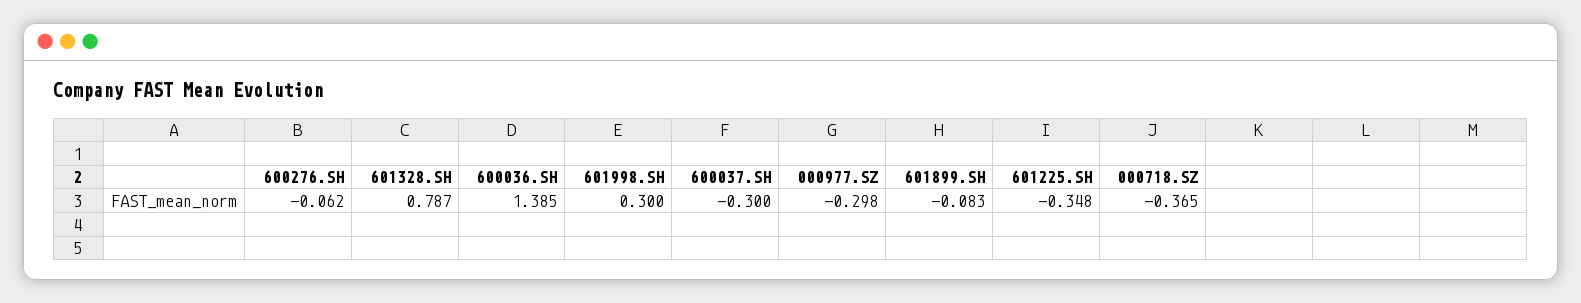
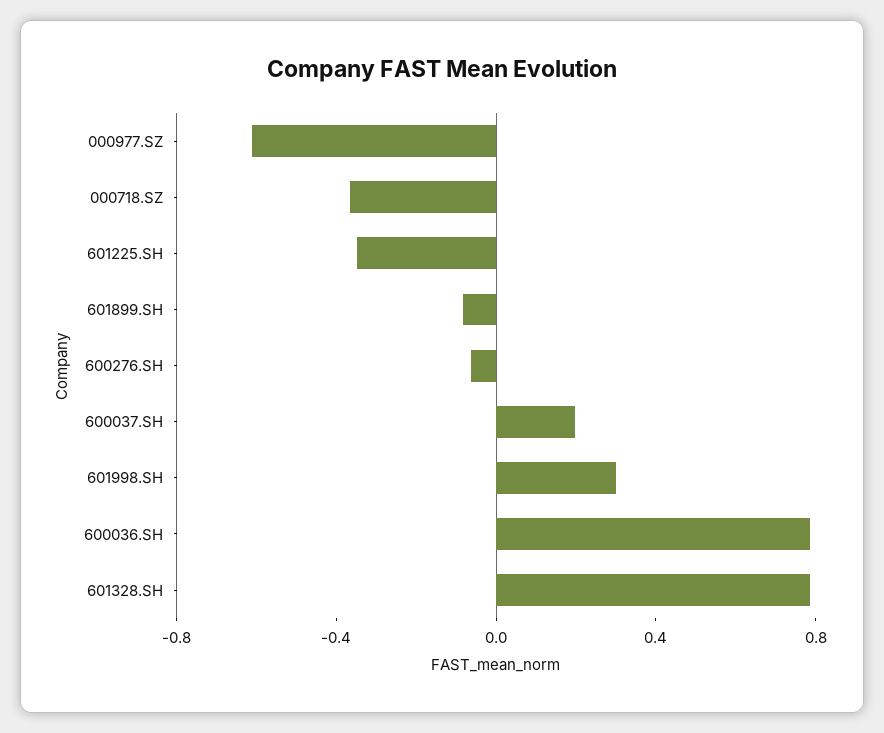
  {
    "600276.SH": -0.062,
    "601328.SH": 0.787,
-   "600036.SH": 1.385,
+   "600036.SH": 0.8,
    "601998.SH": 0.3,
-   "600037.SH": -0.3,
+   "600037.SH": 0.2,
-   "000977.SZ": -0.298,
+   "000977.SZ": -0.6,
    "601899.SH": -0.083,
    "601225.SH": -0.348,
    "000718.SZ": -0.365
  }

